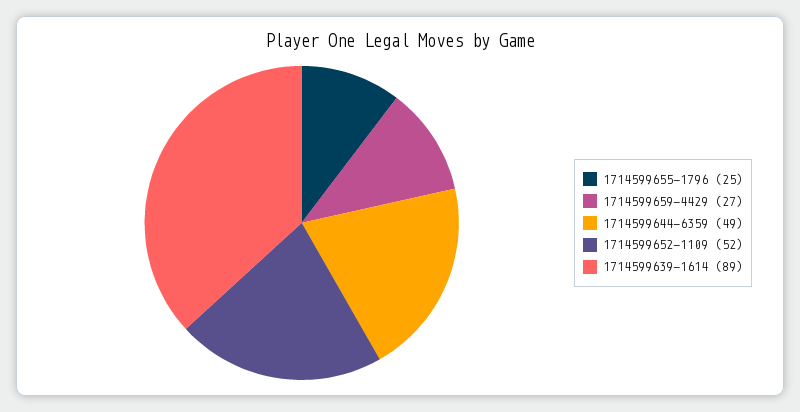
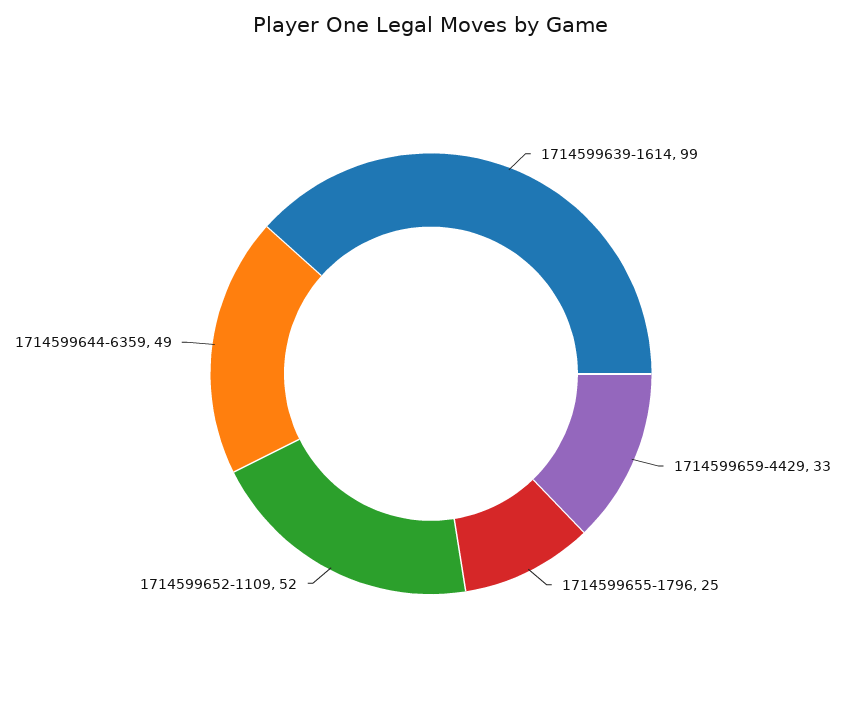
  {
    "1714599655-1796": 25,
-   "1714599659-4429": 27,
+   "1714599659-4429": 33,
    "1714599644-6359": 49,
    "1714599652-1109": 52,
-   "1714599639-1614": 89
+   "1714599639-1614": 99
  }

